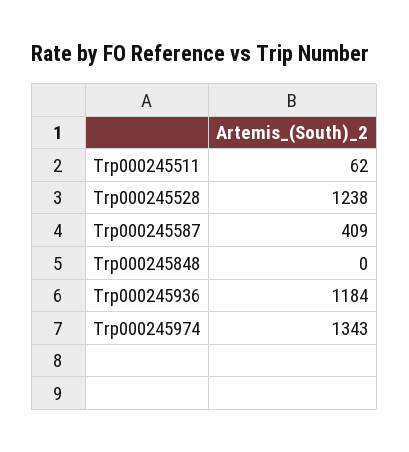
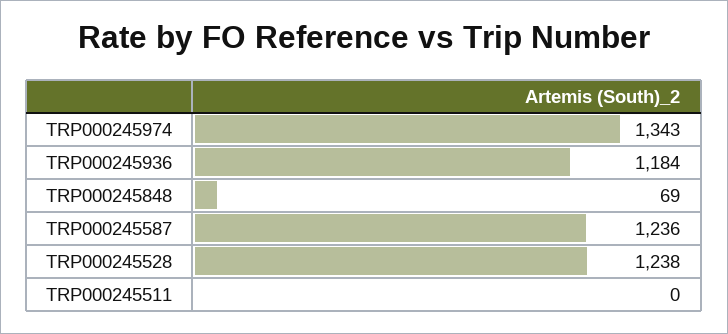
  {
-   "Trp000245511": 62,
+   "Trp000245511": 0,
    "Trp000245528": 1238,
-   "Trp000245587": 409,
+   "Trp000245587": 1236,
-   "Trp000245848": 0,
+   "Trp000245848": 69,
    "Trp000245936": 1184,
    "Trp000245974": 1343
  }

